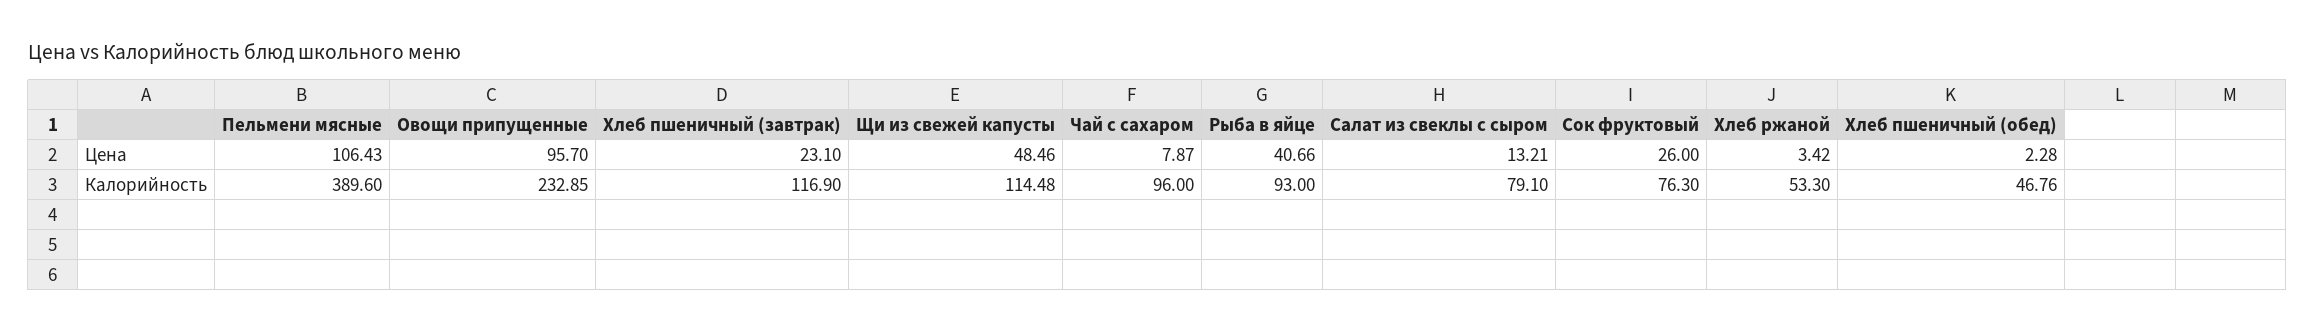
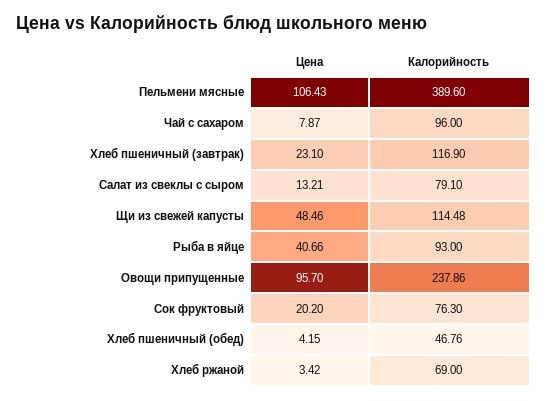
  {
    "Пельмени мясные": {
      "Цена": 106.43,
      "Калорийность": 389.6
    },
    "Овощи припущенные": {
      "Цена": 95.7,
-     "Калорийность": 232.85
+     "Калорийность": 237.86
    },
    "Хлеб пшеничный (завтрак)": {
      "Цена": 23.1,
      "Калорийность": 116.9
    },
    "Щи из свежей капусты": {
      "Цена": 48.46,
      "Калорийность": 114.48
    },
    "Чай с сахаром": {
      "Цена": 7.87,
      "Калорийность": 96
    },
    "Рыба в яйце": {
      "Цена": 40.66,
      "Калорийность": 93
    },
    "Салат из свеклы с сыром": {
      "Цена": 13.21,
      "Калорийность": 79.1
    },
    "Сок фруктовый": {
-     "Цена": 26,
+     "Цена": 20.2,
      "Калорийность": 76.3
    },
    "Хлеб ржаной": {
      "Цена": 3.42,
-     "Калорийность": 53.3
+     "Калорийность": 69
    },
    "Хлеб пшеничный (обед)": {
-     "Цена": 2.28,
+     "Цена": 4.15,
      "Калорийность": 46.76
    }
  }

